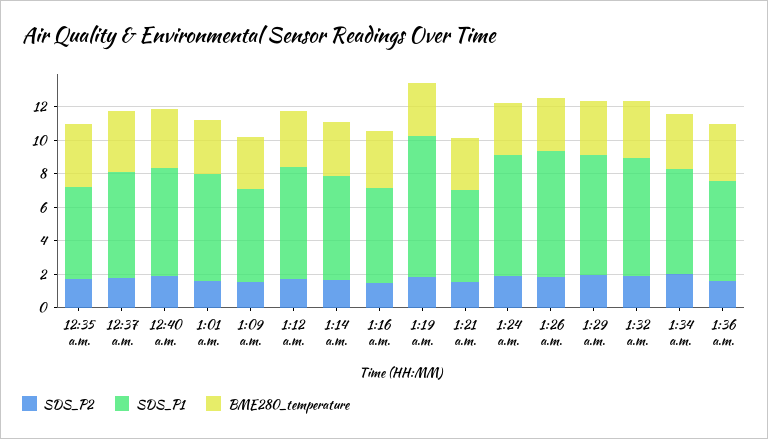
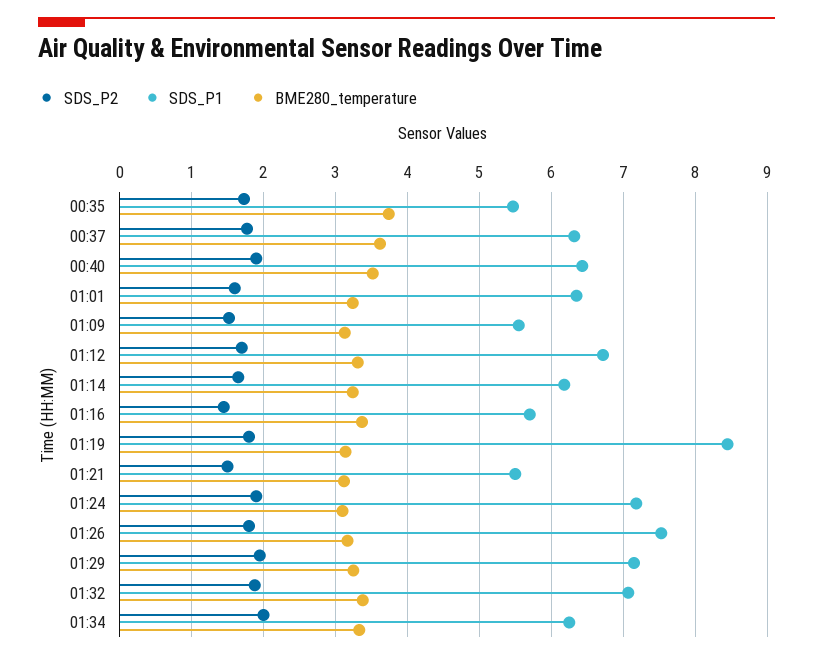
  {
    "SDS_P2": {
      "12:35 a.m.": 1.7,
      "12:37 a.m.": 1.8,
      "12:40 a.m.": 1.9,
      "1:01 a.m.": 1.6,
      "1:09 a.m.": 1.5,
      "1:12 a.m.": 1.7,
      "1:14 a.m.": 1.7,
      "1:16 a.m.": 1.5,
      "1:19 a.m.": 1.8,
      "1:21 a.m.": 1.5,
      "1:24 a.m.": 1.9,
      "1:26 a.m.": 1.8,
      "1:29 a.m.": 2,
      "1:32 a.m.": 1.9,
-     "1:34 a.m.": 2,
+     "1:34 a.m.": 2
-     "1:36 a.m.": 1.5
    },
    "SDS_P1": {
      "12:35 a.m.": 5.5,
      "12:37 a.m.": 6.3,
      "12:40 a.m.": 6.4,
      "1:01 a.m.": 6.4,
      "1:09 a.m.": 5.6,
      "1:12 a.m.": 6.7,
      "1:14 a.m.": 6.2,
      "1:16 a.m.": 5.7,
      "1:19 a.m.": 8.5,
      "1:21 a.m.": 5.5,
      "1:24 a.m.": 7.2,
      "1:26 a.m.": 7.5,
      "1:29 a.m.": 7.2,
      "1:32 a.m.": 7.1,
-     "1:34 a.m.": 6.3,
+     "1:34 a.m.": 6.3
-     "1:36 a.m.": 6
    },
    "BME280_temperature": {
      "12:35 a.m.": 3.7,
      "12:37 a.m.": 3.6,
      "12:40 a.m.": 3.5,
      "1:01 a.m.": 3.2,
      "1:09 a.m.": 3.1,
      "1:12 a.m.": 3.3,
      "1:14 a.m.": 3.2,
      "1:16 a.m.": 3.4,
      "1:19 a.m.": 3.1,
      "1:21 a.m.": 3.1,
      "1:24 a.m.": 3.1,
      "1:26 a.m.": 3.2,
      "1:29 a.m.": 3.3,
      "1:32 a.m.": 3.4,
-     "1:34 a.m.": 3.3,
+     "1:34 a.m.": 3.3
-     "1:36 a.m.": 3.5
    }
  }

